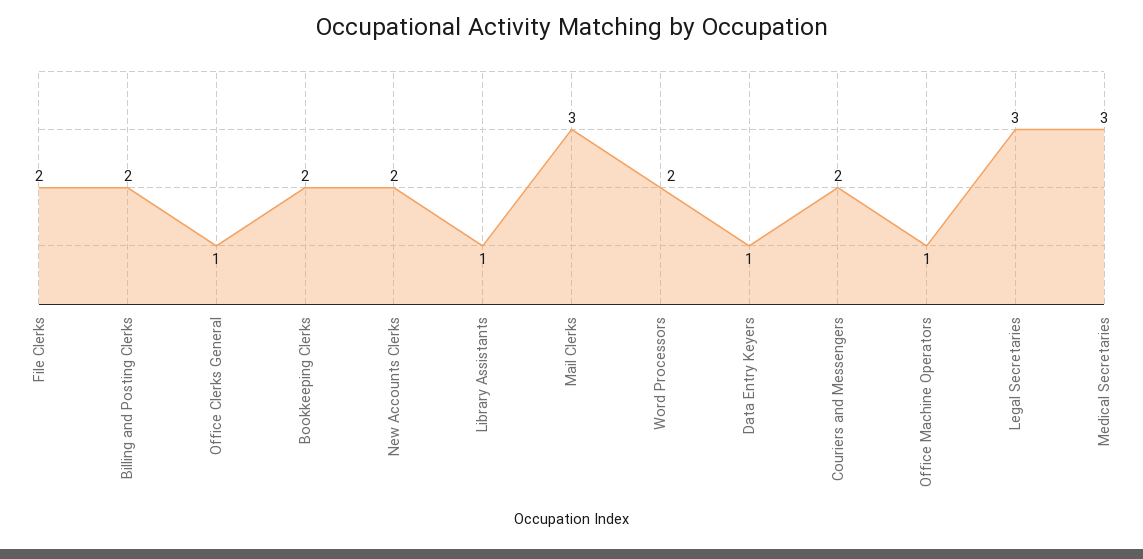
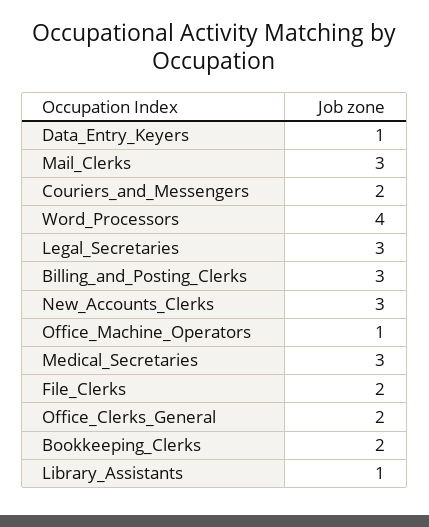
  {
    "File Clerks": 2,
-   "Billing and Posting Clerks": 2,
+   "Billing and Posting Clerks": 3,
-   "Office Clerks General": 1,
+   "Office Clerks General": 2,
    "Bookkeeping Clerks": 2,
-   "New Accounts Clerks": 2,
+   "New Accounts Clerks": 3,
    "Library Assistants": 1,
    "Mail Clerks": 3,
-   "Word Processors": 2,
+   "Word Processors": 4,
    "Data Entry Keyers": 1,
    "Couriers and Messengers": 2,
    "Office Machine Operators": 1,
    "Legal Secretaries": 3,
    "Medical Secretaries": 3
  }

